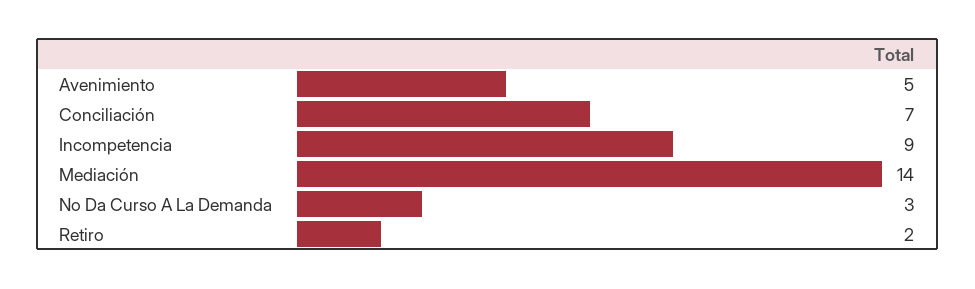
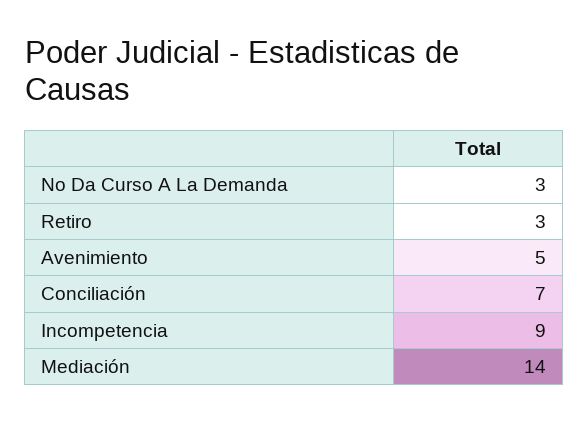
  {
    "Avenimiento": 5,
    "Conciliación": 7,
    "Incompetencia": 9,
    "Mediación": 14,
    "No Da Curso A La Demanda": 3,
-   "Retiro": 2
+   "Retiro": 3
  }

